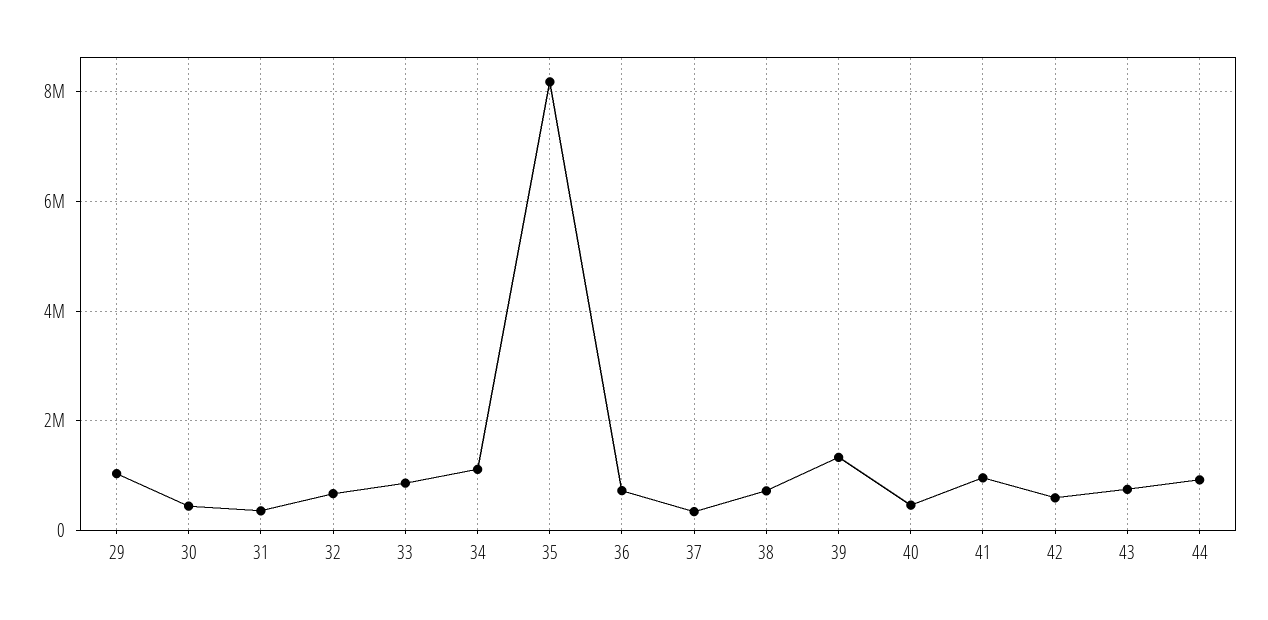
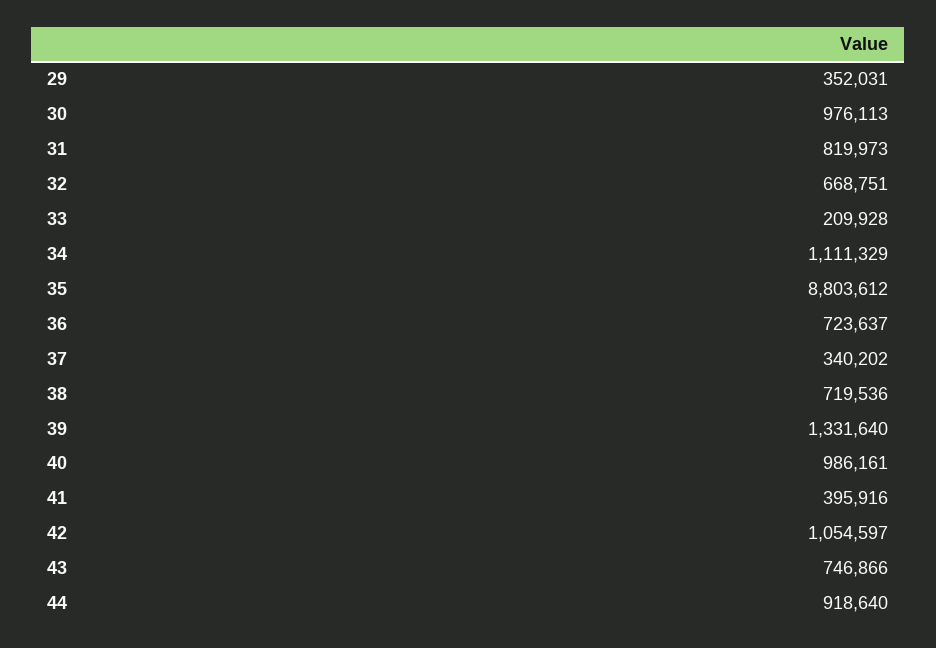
  {
-   "29": 1000000,
+   "29": 352031,
-   "30": 400000,
+   "30": 976113,
-   "31": 400000,
+   "31": 819973,
    "32": 668751,
-   "33": 800000,
+   "33": 209928,
    "34": 1111329,
-   "35": 8200000,
+   "35": 8803612,
    "36": 723637,
    "37": 340202,
    "38": 719536,
    "39": 1331640,
-   "40": 400000,
+   "40": 986161,
-   "41": 1000000,
+   "41": 395916,
-   "42": 600000,
+   "42": 1054597,
    "43": 746866,
    "44": 918640
  }

